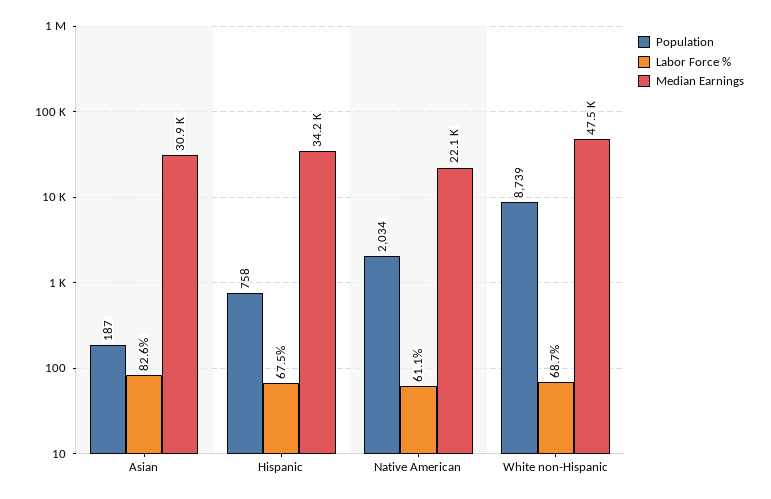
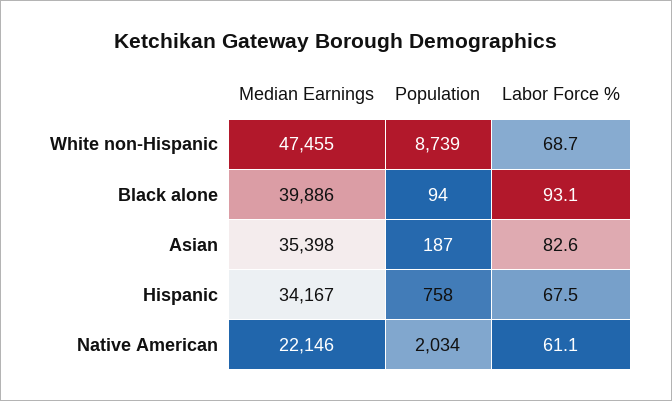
  {
    "Population": {
      "Asian": 187,
      "Hispanic": 758,
      "Native American": 2034,
-     "White non-Hispanic": 8739
+     "White non-Hispanic": 8739,
+     "Black alone": 94
    },
    "Labor Force %": {
      "Asian": 82.6,
      "Hispanic": 67.5,
      "Native American": 61.1,
-     "White non-Hispanic": 68.7
+     "White non-Hispanic": 68.7,
+     "Black alone": 93.1
    },
    "Median Earnings": {
-     "Asian": 30900,
+     "Asian": 35398,
      "Hispanic": 34167,
      "Native American": 22146,
-     "White non-Hispanic": 47455
+     "White non-Hispanic": 47455,
+     "Black alone": 39886
    }
  }

